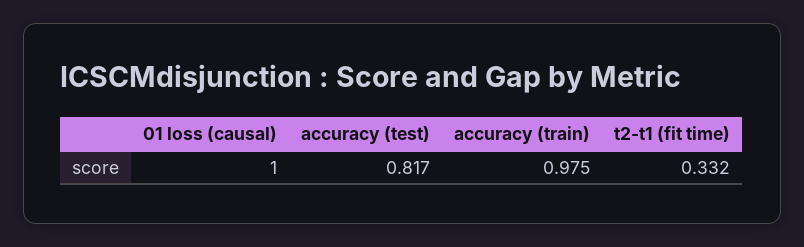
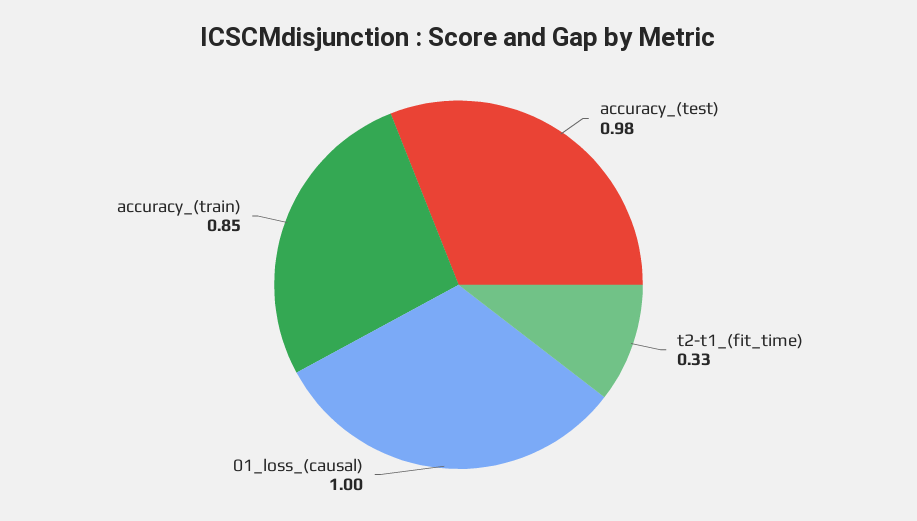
  {
    "01 loss (causal)": 1,
-   "accuracy (test)": 0.817,
+   "accuracy (test)": 0.98,
-   "accuracy (train)": 0.975,
+   "accuracy (train)": 0.85,
    "t2-t1 (fit time)": 0.332
  }

